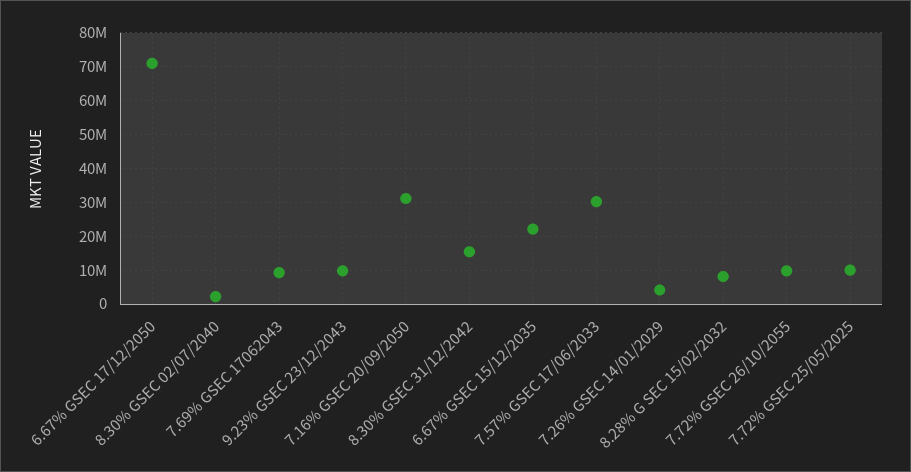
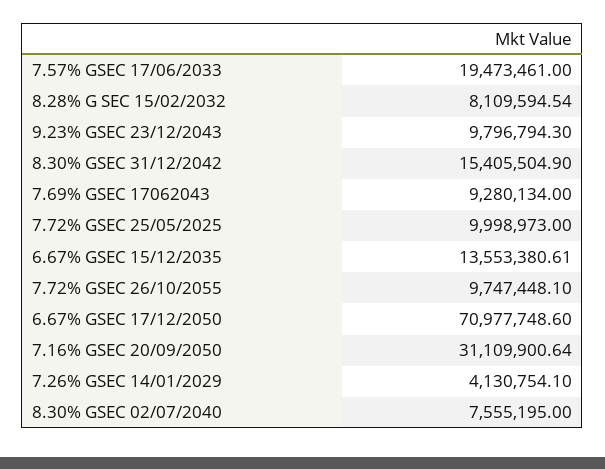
  {
    "6.67% GSEC 17/12/2050": 70977748.6,
-   "8.30% GSEC 02/07/2040": 2000000,
+   "8.30% GSEC 02/07/2040": 7555195,
    "7.69% GSEC 17062043": 9280134,
    "9.23% GSEC 23/12/2043": 9796794.3,
    "7.16% GSEC 20/09/2050": 31109900.64,
    "8.30% GSEC 31/12/2042": 15405504.9,
-   "6.67% GSEC 15/12/2035": 22000000,
+   "6.67% GSEC 15/12/2035": 13553380.61,
-   "7.57% GSEC 17/06/2033": 30000000,
+   "7.57% GSEC 17/06/2033": 19473461,
    "7.26% GSEC 14/01/2029": 4130754.1,
    "8.28% G SEC 15/02/2032": 8109594.54,
    "7.72% GSEC 26/10/2055": 9747448.1,
    "7.72% GSEC 25/05/2025": 9998973
  }

